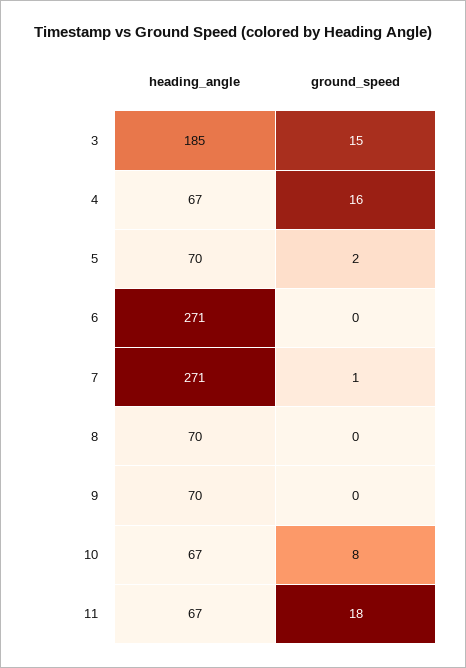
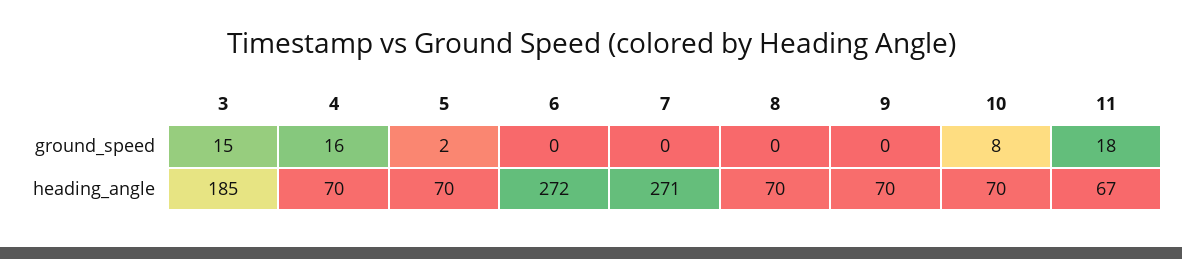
  {
    "heading_angle": {
      "3": 185,
-     "4": 67,
+     "4": 70,
      "5": 70,
-     "6": 271,
+     "6": 272,
      "7": 271,
      "8": 70,
      "9": 70,
-     "10": 67,
+     "10": 70,
      "11": 67
    },
    "ground_speed": {
      "3": 15,
      "4": 16,
      "5": 2,
      "6": 0,
-     "7": 1,
+     "7": 0,
      "8": 0,
      "9": 0,
      "10": 8,
      "11": 18
    }
  }

